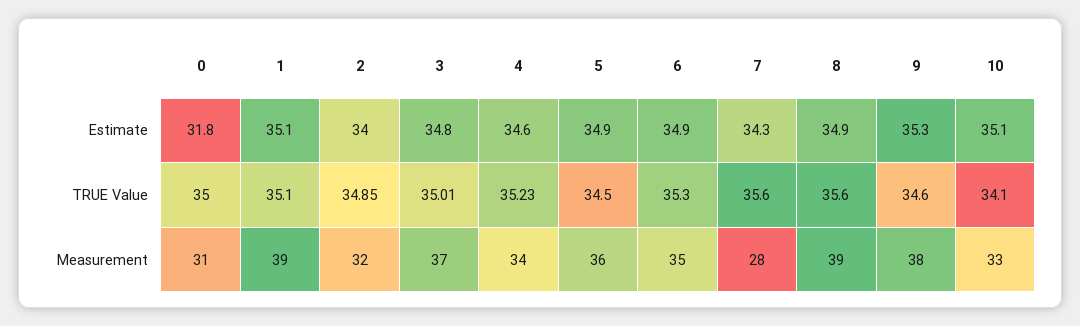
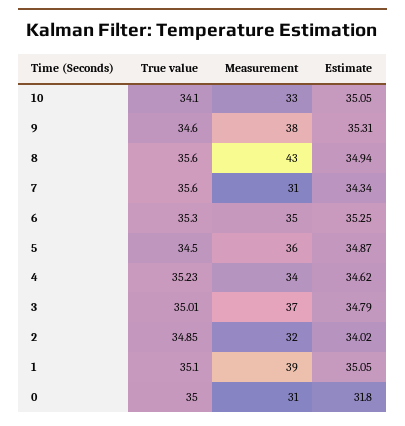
  {
    "0": {
      "Estimate": 31.8,
      "TRUE Value": 35,
      "Measurement": 31
    },
    "1": {
      "Estimate": 35.05,
      "TRUE Value": 35.1,
      "Measurement": 39
    },
    "2": {
      "Estimate": 34.02,
      "TRUE Value": 34.85,
      "Measurement": 32
    },
    "3": {
      "Estimate": 34.79,
      "TRUE Value": 35.01,
      "Measurement": 37
    },
    "4": {
      "Estimate": 34.62,
      "TRUE Value": 35.23,
      "Measurement": 34
    },
    "5": {
      "Estimate": 34.87,
      "TRUE Value": 34.5,
      "Measurement": 36
    },
    "6": {
-     "Estimate": 34.9,
+     "Estimate": 35.25,
      "TRUE Value": 35.3,
      "Measurement": 35
    },
    "7": {
      "Estimate": 34.34,
      "TRUE Value": 35.6,
-     "Measurement": 28
+     "Measurement": 31
    },
    "8": {
      "Estimate": 34.94,
      "TRUE Value": 35.6,
-     "Measurement": 39
+     "Measurement": 43
    },
    "9": {
      "Estimate": 35.31,
      "TRUE Value": 34.6,
      "Measurement": 38
    },
    "10": {
      "Estimate": 35.05,
      "TRUE Value": 34.1,
      "Measurement": 33
    }
  }

